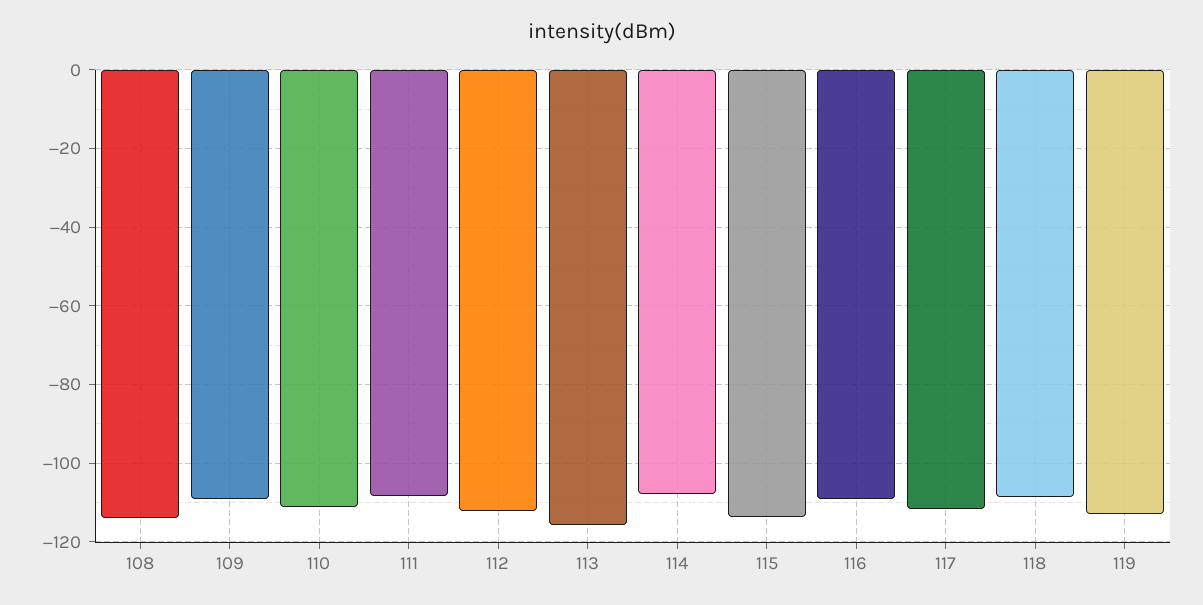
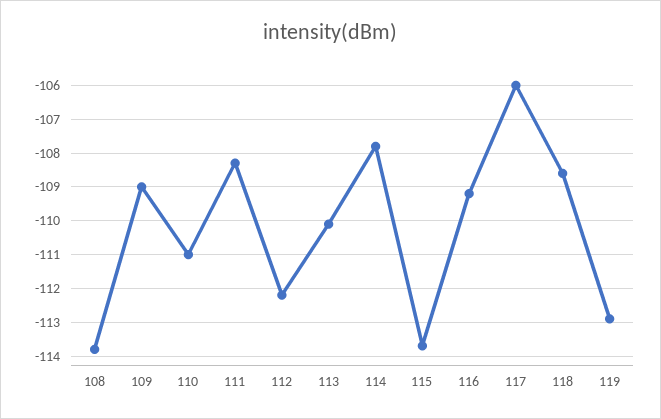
  {
    "108": -114,
    "109": -109,
    "110": -111,
    "111": -108.5,
    "112": -112,
-   "113": -116,
+   "113": -110,
    "114": -108,
    "115": -113.5,
    "116": -109,
-   "117": -112,
+   "117": -106,
    "118": -108.5,
    "119": -113
  }

